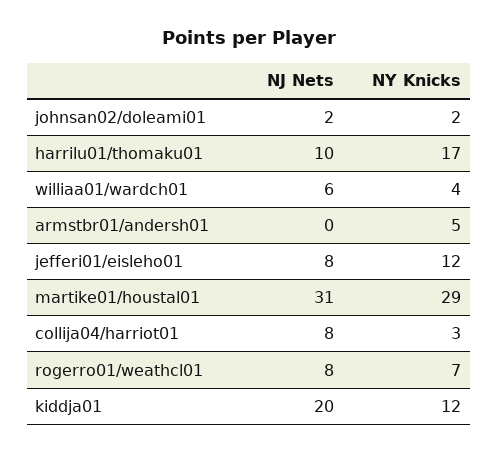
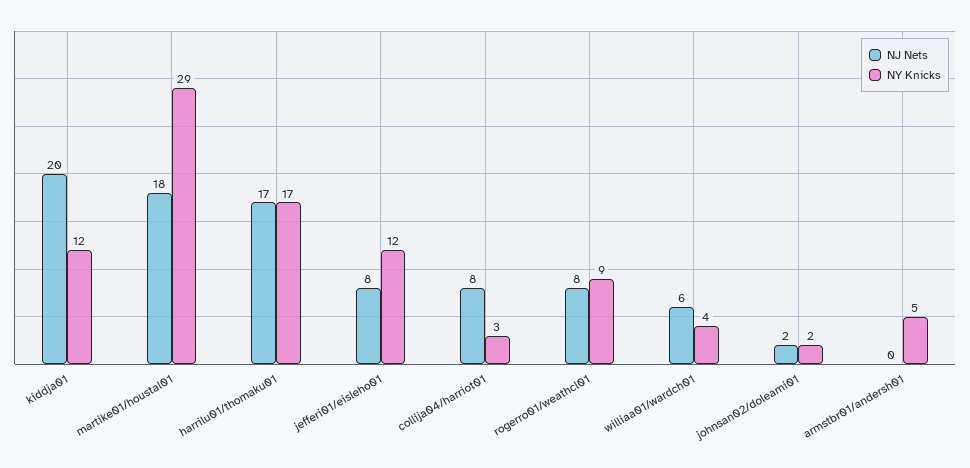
  {
    "NJ Nets": {
      "johnsan02/doleami01": 2,
-     "harrilu01/thomaku01": 10,
+     "harrilu01/thomaku01": 17,
      "williaa01/wardch01": 6,
      "armstbr01/andersh01": 0,
      "jefferi01/eisleho01": 8,
-     "martike01/houstal01": 31,
+     "martike01/houstal01": 18,
      "collija04/harriot01": 8,
      "rogerro01/weathcl01": 8,
      "kiddja01": 20
    },
    "NY Knicks": {
      "johnsan02/doleami01": 2,
      "harrilu01/thomaku01": 17,
      "williaa01/wardch01": 4,
      "armstbr01/andersh01": 5,
      "jefferi01/eisleho01": 12,
      "martike01/houstal01": 29,
      "collija04/harriot01": 3,
-     "rogerro01/weathcl01": 7,
+     "rogerro01/weathcl01": 9,
      "kiddja01": 12
    }
  }

